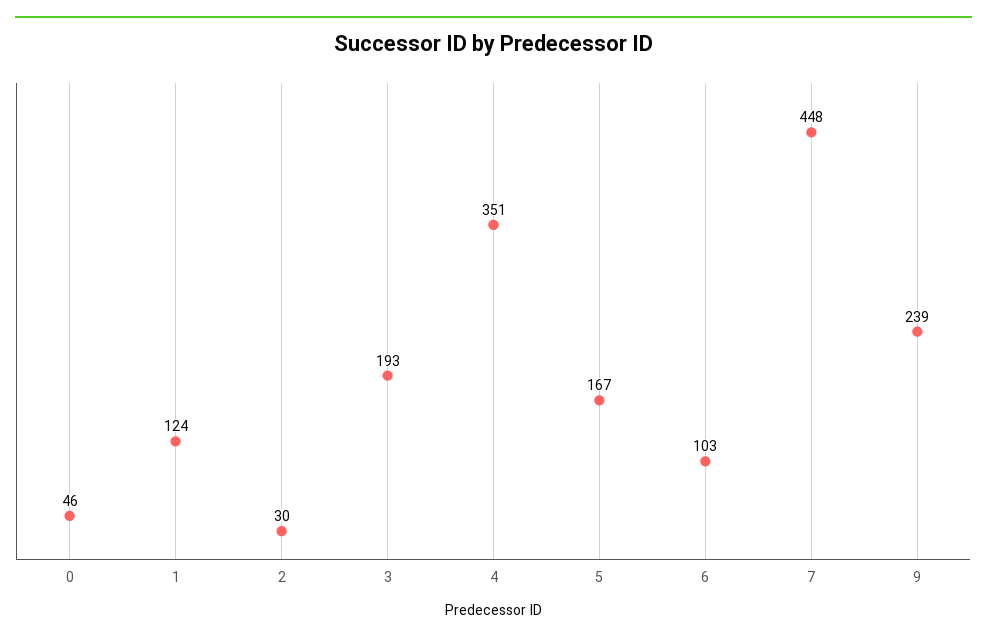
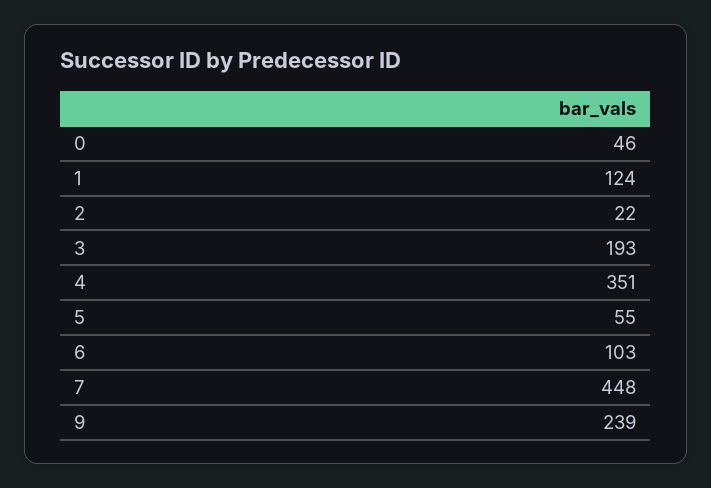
  {
    "0": 46,
    "1": 124,
-   "2": 30,
+   "2": 22,
    "3": 193,
    "4": 351,
-   "5": 167,
+   "5": 55,
    "6": 103,
    "7": 448,
    "9": 239
  }

